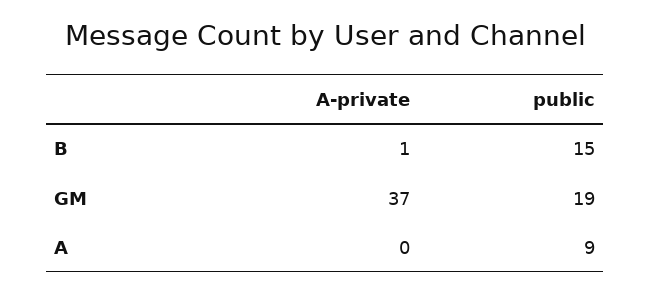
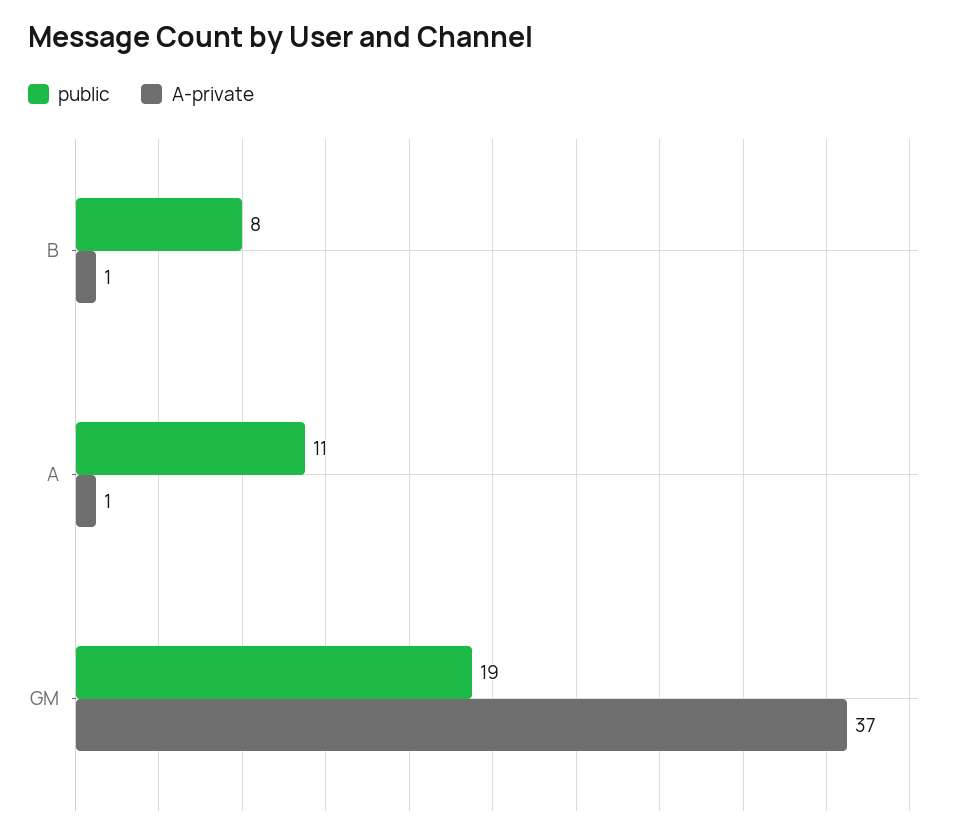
  {
    "A-private": {
      "B": 1,
      "GM": 37,
-     "A": 0
+     "A": 1
    },
    "public": {
-     "B": 15,
+     "B": 8,
      "GM": 19,
-     "A": 9
+     "A": 11
    }
  }

